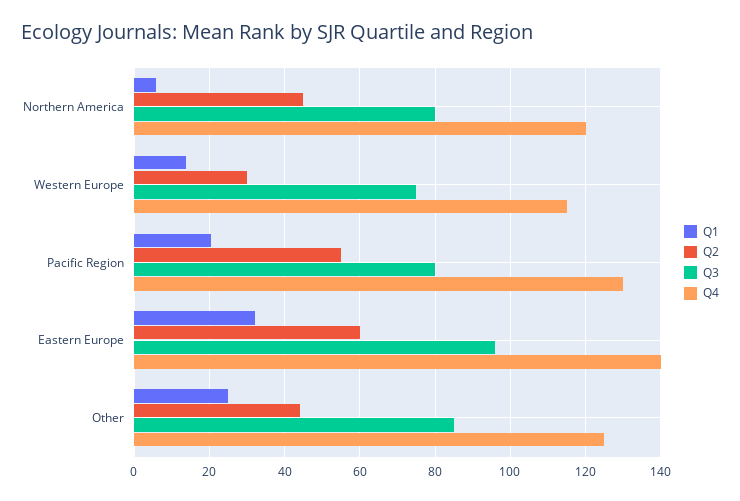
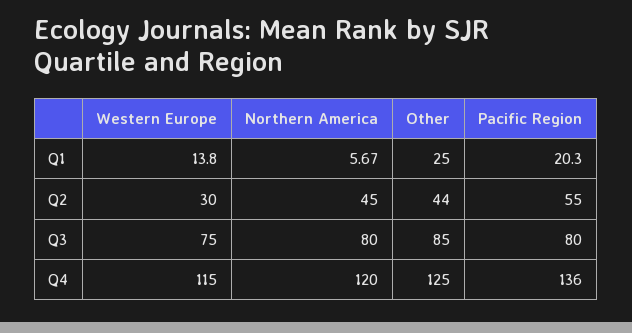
  {
    "Q1": {
      "Northern America": 5.67,
      "Western Europe": 13.8,
      "Pacific Region": 20.3,
-     "Eastern Europe": 32,
      "Other": 25
    },
    "Q2": {
      "Northern America": 45,
      "Western Europe": 30,
      "Pacific Region": 55,
-     "Eastern Europe": 60,
      "Other": 44
    },
    "Q3": {
      "Northern America": 80,
      "Western Europe": 75,
      "Pacific Region": 80,
-     "Eastern Europe": 96,
      "Other": 85
    },
    "Q4": {
      "Northern America": 120,
      "Western Europe": 115,
-     "Pacific Region": 130,
+     "Pacific Region": 136,
-     "Eastern Europe": 140,
      "Other": 125
    }
  }

